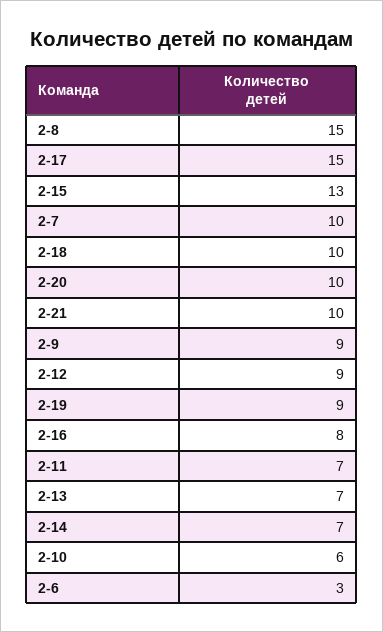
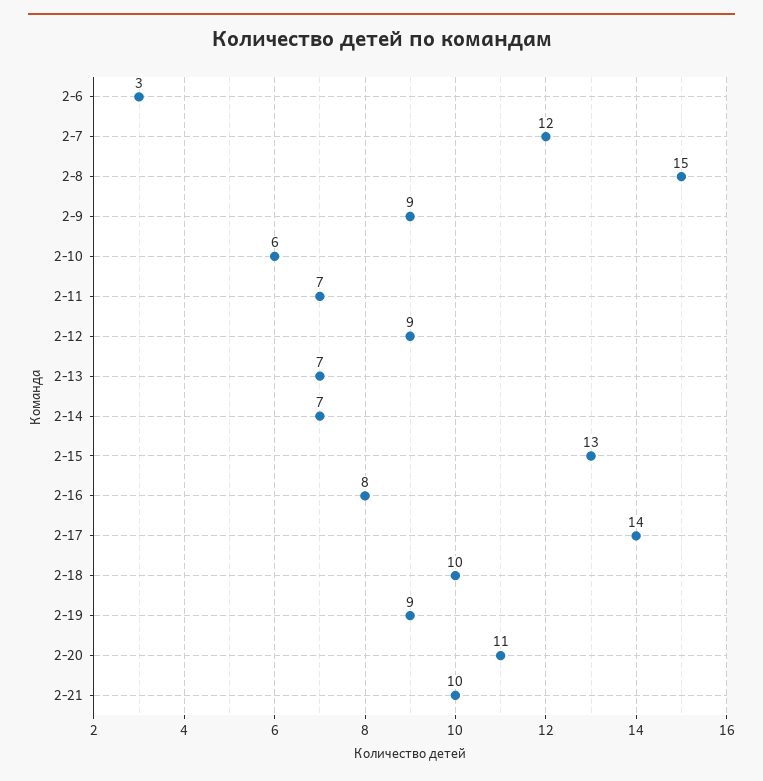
  {
    "2-8": 15,
-   "2-17": 15,
+   "2-17": 14,
    "2-15": 13,
-   "2-7": 10,
+   "2-7": 12,
    "2-18": 10,
-   "2-20": 10,
+   "2-20": 11,
    "2-21": 10,
    "2-9": 9,
    "2-12": 9,
    "2-19": 9,
    "2-16": 8,
    "2-11": 7,
    "2-13": 7,
    "2-14": 7,
    "2-10": 6,
    "2-6": 3
  }

